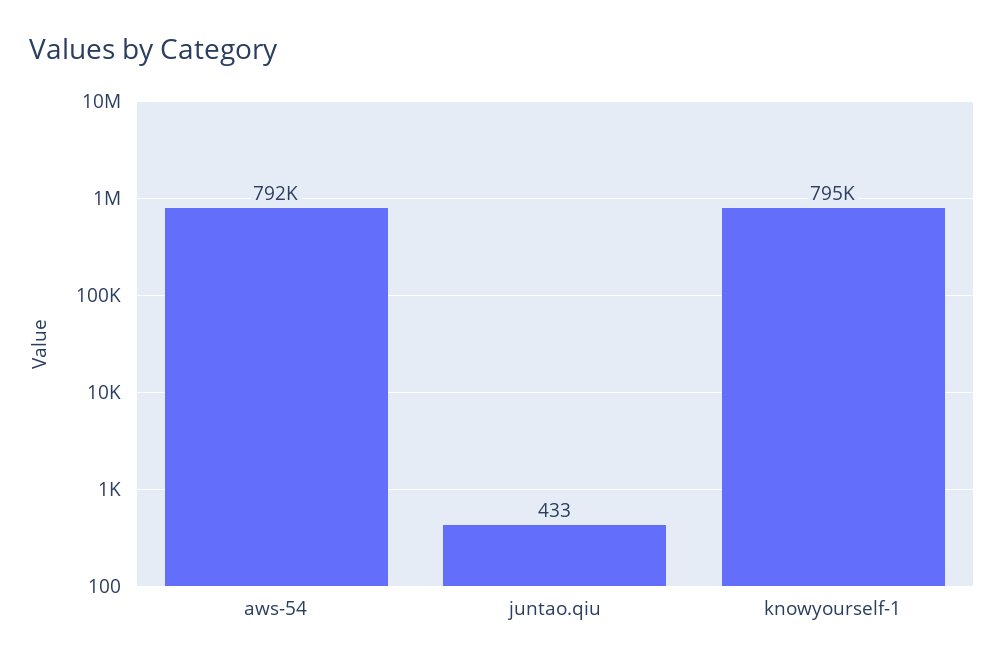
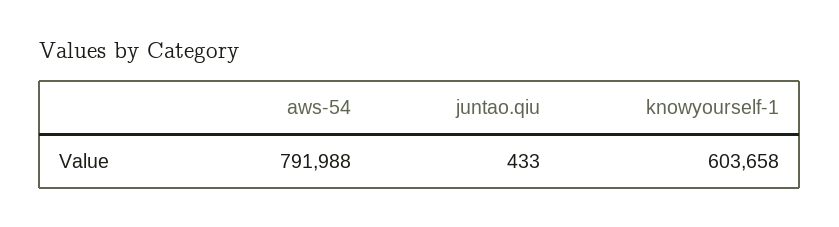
  {
    "aws-54": 791988,
    "juntao.qiu": 433,
-   "knowyourself-1": 795000
+   "knowyourself-1": 603658
  }

